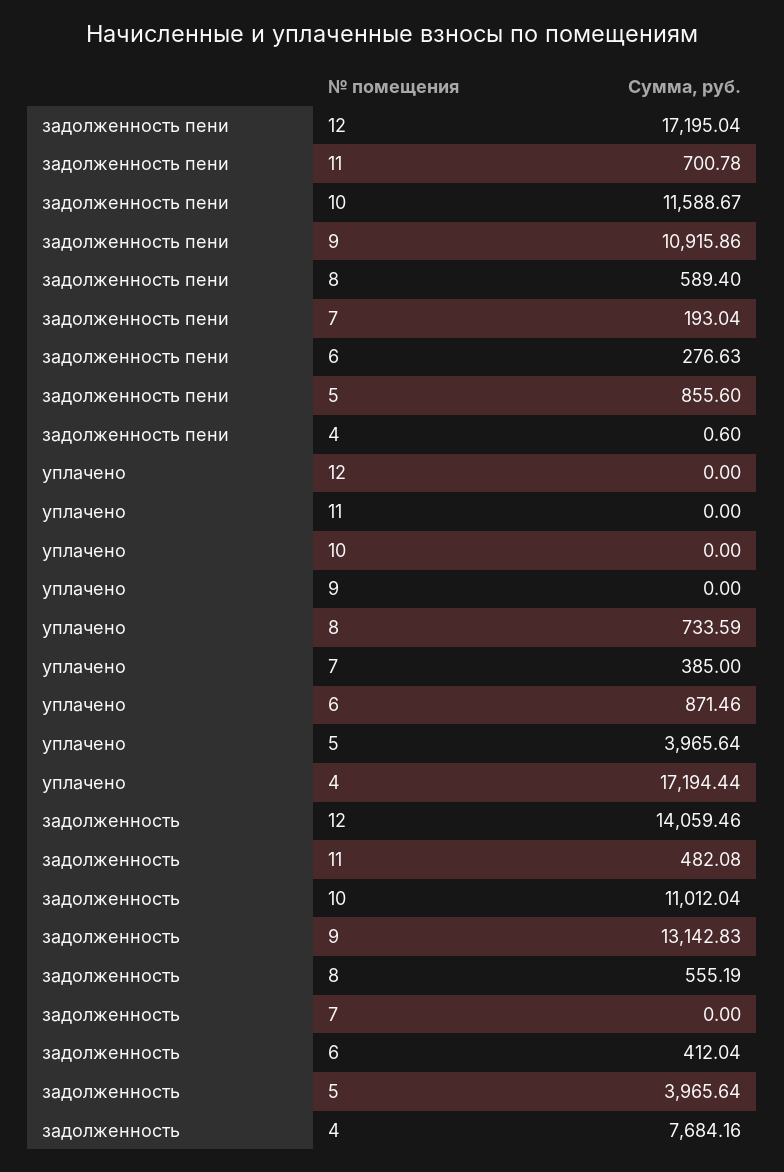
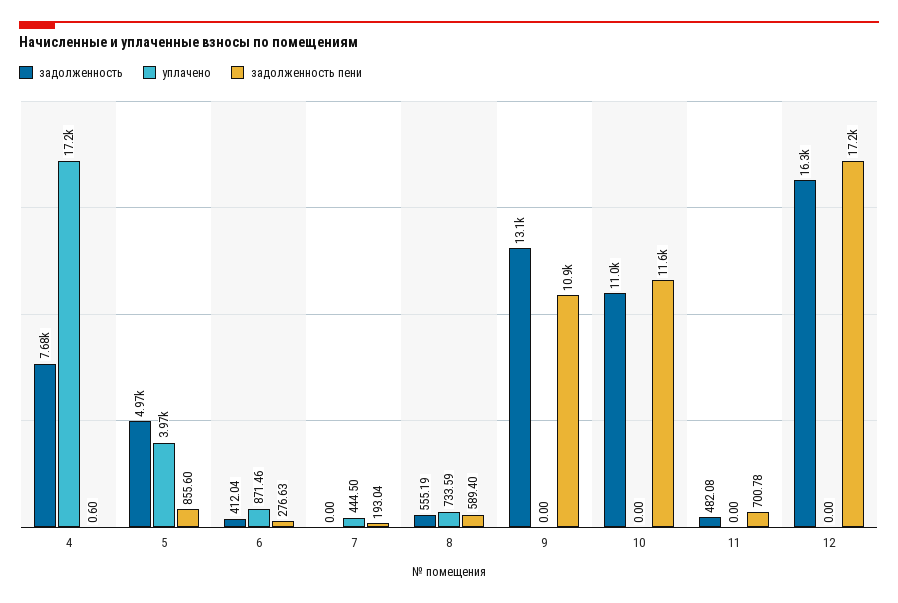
  {
    "задолженность пени": {
      "12": 17195.04,
      "11": 700.78,
      "10": 11588.67,
      "9": 10915.86,
      "8": 589.4,
      "7": 193.04,
      "6": 276.63,
      "5": 855.6,
      "4": 0.6
    },
    "уплачено": {
      "12": 0,
      "11": 0,
      "10": 0,
      "9": 0,
      "8": 733.59,
-     "7": 385,
+     "7": 444.5,
      "6": 871.46,
      "5": 3965.64,
      "4": 17194.44
    },
    "задолженность": {
-     "12": 14059.46,
+     "12": 16300,
      "11": 482.08,
      "10": 11012.04,
      "9": 13142.83,
      "8": 555.19,
      "7": 0,
      "6": 412.04,
-     "5": 3965.64,
+     "5": 4970,
      "4": 7684.16
    }
  }

